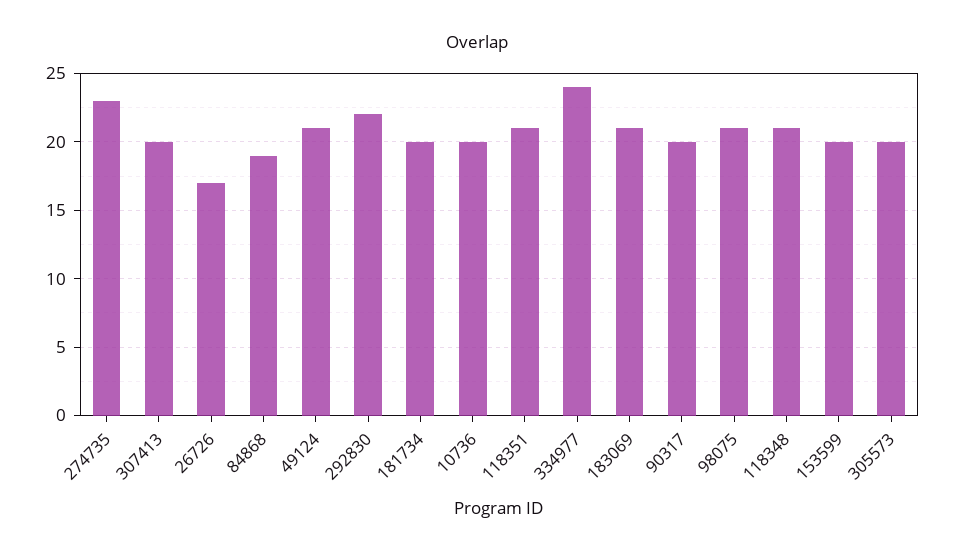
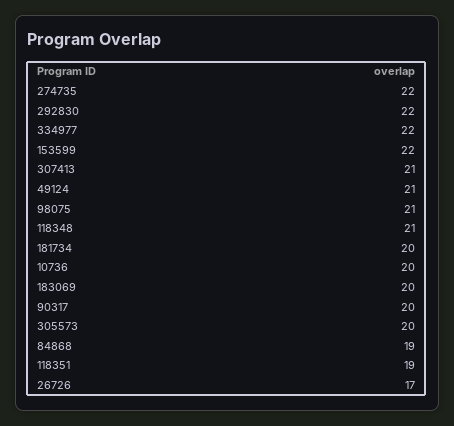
  {
-   "274735": 23,
+   "274735": 22,
-   "307413": 20,
+   "307413": 21,
    "26726": 17,
    "84868": 19,
    "49124": 21,
    "292830": 22,
    "181734": 20,
    "10736": 20,
-   "118351": 21,
+   "118351": 19,
-   "334977": 24,
+   "334977": 22,
-   "183069": 21,
+   "183069": 20,
    "90317": 20,
    "98075": 21,
    "118348": 21,
-   "153599": 20,
+   "153599": 22,
    "305573": 20
  }

